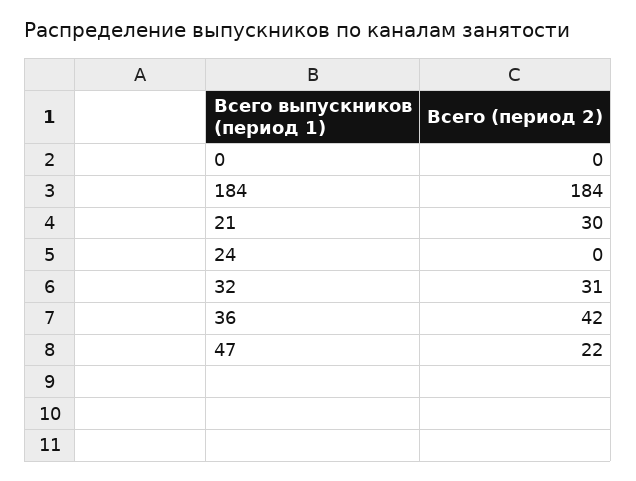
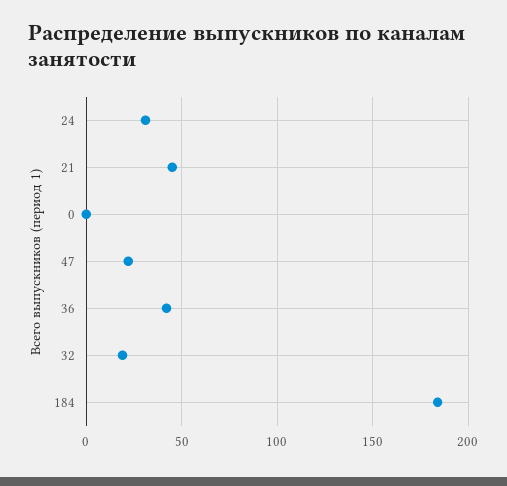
  {
    "0": 0,
    "184": 184,
-   "21": 30,
+   "21": 45,
-   "24": 0,
+   "24": 30,
-   "32": 31,
+   "32": 20,
    "36": 42,
    "47": 22
  }

